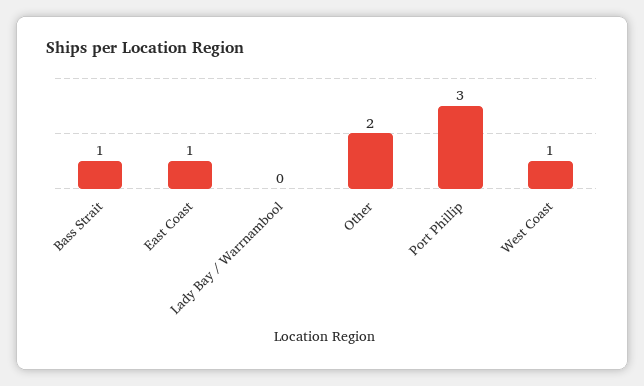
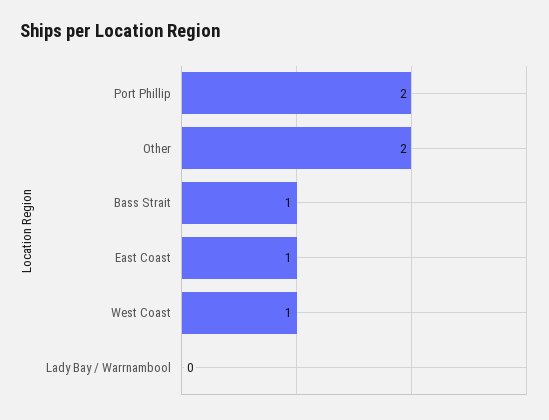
  {
    "Bass Strait": 1,
    "East Coast": 1,
    "Lady Bay / Warrnambool": 0,
    "Other": 2,
-   "Port Phillip": 3,
+   "Port Phillip": 2,
    "West Coast": 1
  }

